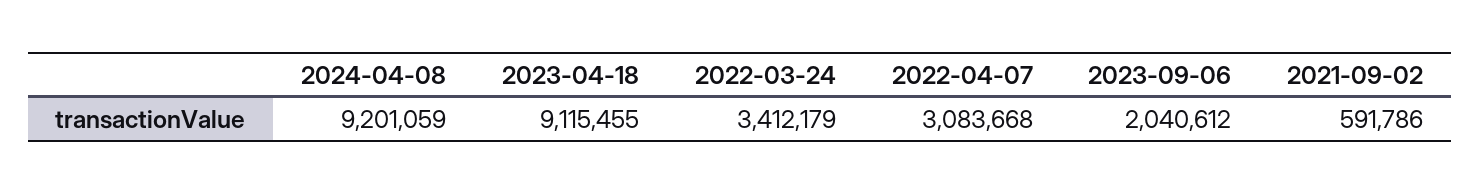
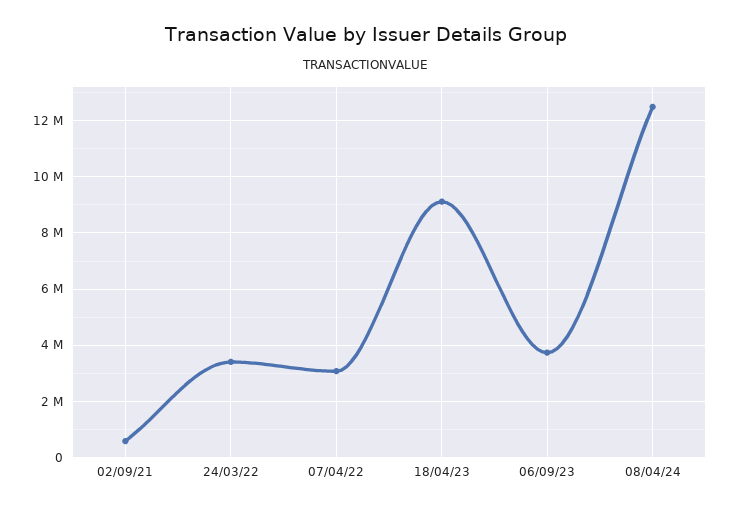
  {
-   "2024-04-08": 9201059,
+   "2024-04-08": 12500000,
    "2023-04-18": 9115455,
    "2022-03-24": 3412179,
    "2022-04-07": 3083668,
-   "2023-09-06": 2040612,
+   "2023-09-06": 3750000,
    "2021-09-02": 591786
  }

